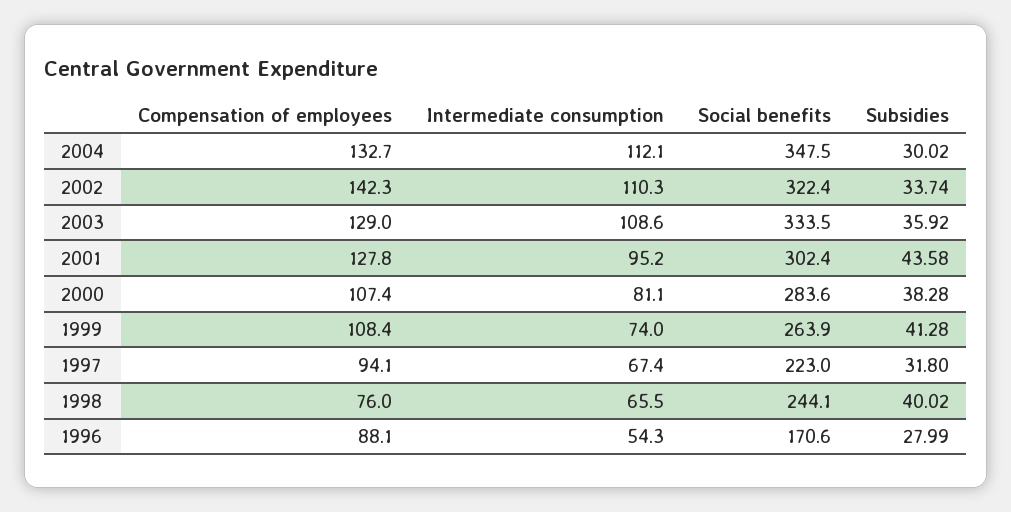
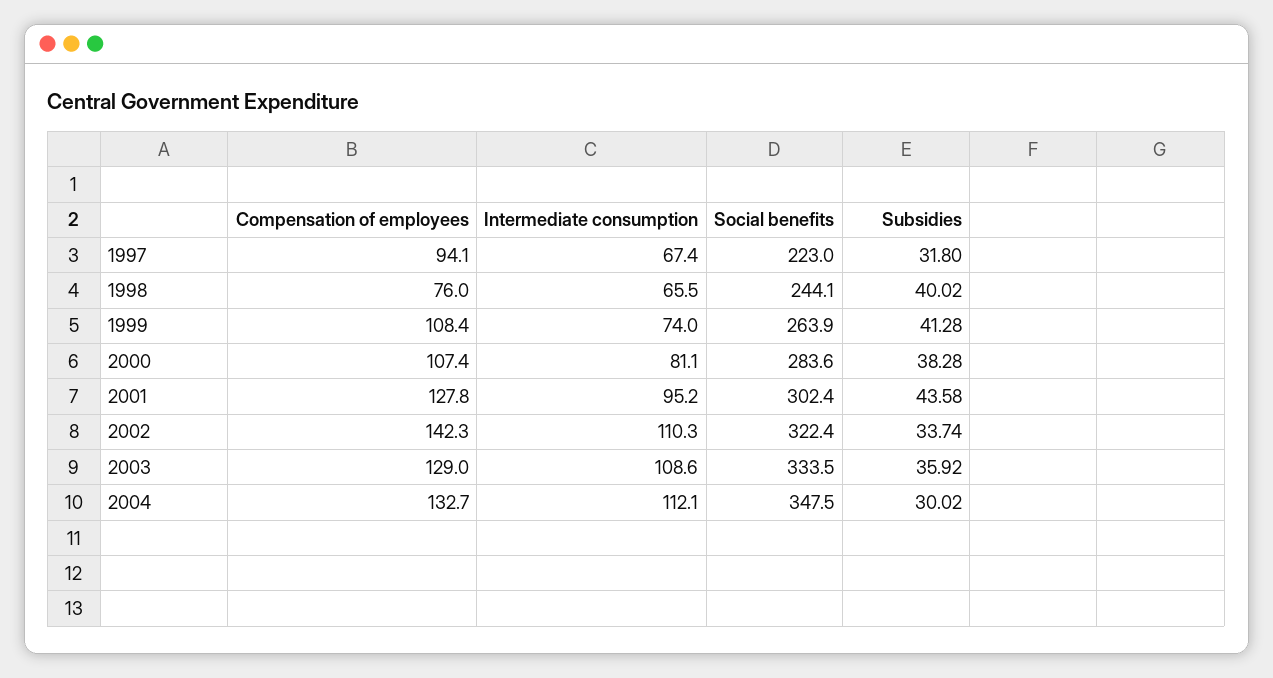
  {
    "Compensation of employees": {
      "2004": 132.7,
      "2002": 142.3,
      "2003": 129,
      "2001": 127.8,
      "2000": 107.4,
      "1999": 108.4,
      "1997": 94.1,
-     "1998": 76,
+     "1998": 76
-     "1996": 88.1
    },
    "Intermediate consumption": {
      "2004": 112.1,
      "2002": 110.3,
      "2003": 108.6,
      "2001": 95.2,
      "2000": 81.1,
      "1999": 74,
      "1997": 67.4,
-     "1998": 65.5,
+     "1998": 65.5
-     "1996": 54.3
    },
    "Social benefits": {
      "2004": 347.5,
      "2002": 322.4,
      "2003": 333.5,
      "2001": 302.4,
      "2000": 283.6,
      "1999": 263.9,
      "1997": 223,
-     "1998": 244.1,
+     "1998": 244.1
-     "1996": 170.6
    },
    "Subsidies": {
      "2004": 30.02,
      "2002": 33.74,
      "2003": 35.92,
      "2001": 43.58,
      "2000": 38.28,
      "1999": 41.28,
      "1997": 31.8,
-     "1998": 40.02,
+     "1998": 40.02
-     "1996": 27.99
    }
  }

